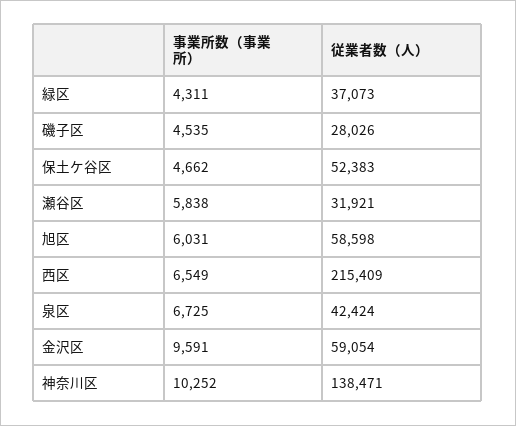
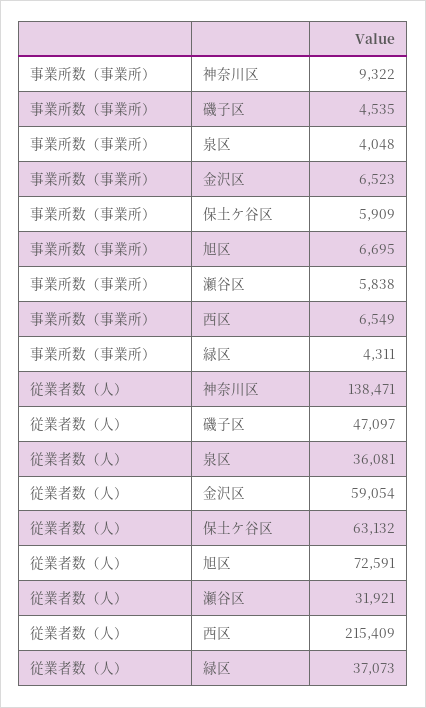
  {
    "事業所数（事業所）": {
      "緑区": 4311,
      "磯子区": 4535,
-     "保土ケ谷区": 4662,
+     "保土ケ谷区": 5909,
      "瀬谷区": 5838,
-     "旭区": 6031,
+     "旭区": 6695,
      "西区": 6549,
-     "泉区": 6725,
+     "泉区": 4048,
-     "金沢区": 9591,
+     "金沢区": 6523,
-     "神奈川区": 10252
+     "神奈川区": 9322
    },
    "従業者数（人）": {
      "緑区": 37073,
-     "磯子区": 28026,
+     "磯子区": 47097,
-     "保土ケ谷区": 52383,
+     "保土ケ谷区": 63132,
      "瀬谷区": 31921,
-     "旭区": 58598,
+     "旭区": 72591,
      "西区": 215409,
-     "泉区": 42424,
+     "泉区": 36081,
      "金沢区": 59054,
      "神奈川区": 138471
    }
  }

